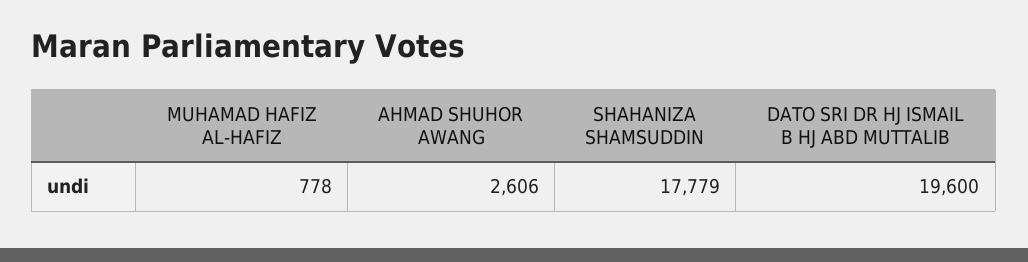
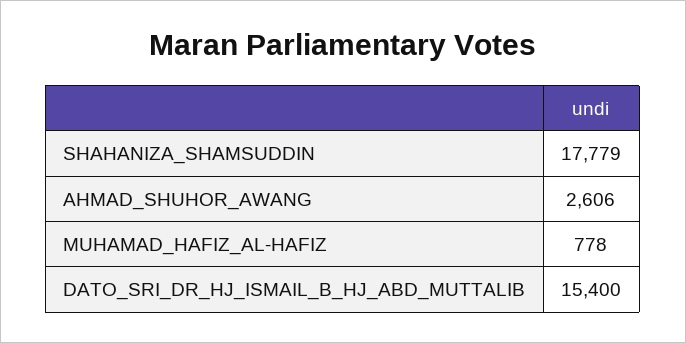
  {
    "MUHAMAD HAFIZ AL-HAFIZ": 778,
    "AHMAD SHUHOR AWANG": 2606,
    "SHAHANIZA SHAMSUDDIN": 17779,
-   "DATO SRI DR HJ ISMAIL B HJ ABD MUTTALIB": 19600
+   "DATO SRI DR HJ ISMAIL B HJ ABD MUTTALIB": 15400
  }

